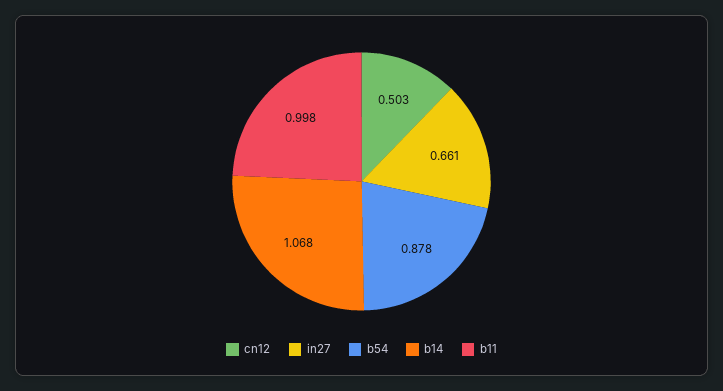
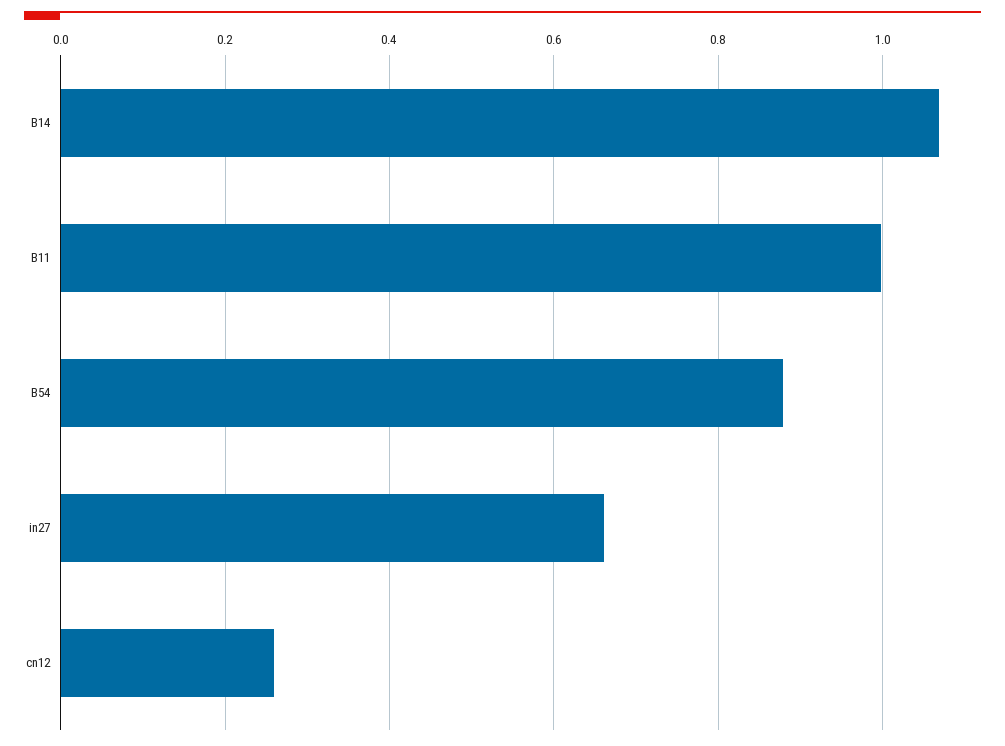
  {
-   "cn12": 0.503,
+   "cn12": 0.26,
    "in27": 0.661,
    "b54": 0.878,
    "b14": 1.068,
    "b11": 0.998
  }

